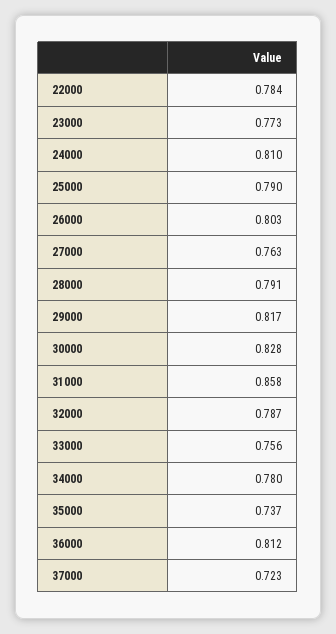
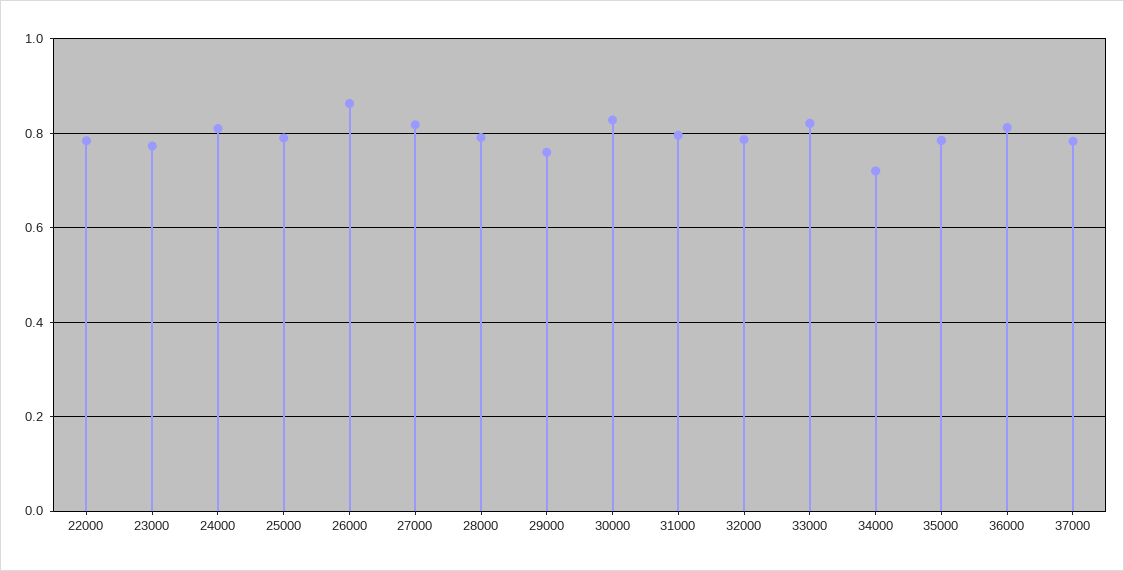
  {
    "22000": 0.784,
    "23000": 0.773,
    "24000": 0.81,
    "25000": 0.79,
-   "26000": 0.803,
+   "26000": 0.86,
-   "27000": 0.763,
+   "27000": 0.82,
    "28000": 0.791,
-   "29000": 0.817,
+   "29000": 0.76,
    "30000": 0.828,
-   "31000": 0.858,
+   "31000": 0.8,
    "32000": 0.787,
-   "33000": 0.756,
+   "33000": 0.82,
-   "34000": 0.78,
+   "34000": 0.72,
-   "35000": 0.737,
+   "35000": 0.78,
    "36000": 0.812,
-   "37000": 0.723
+   "37000": 0.78
  }

